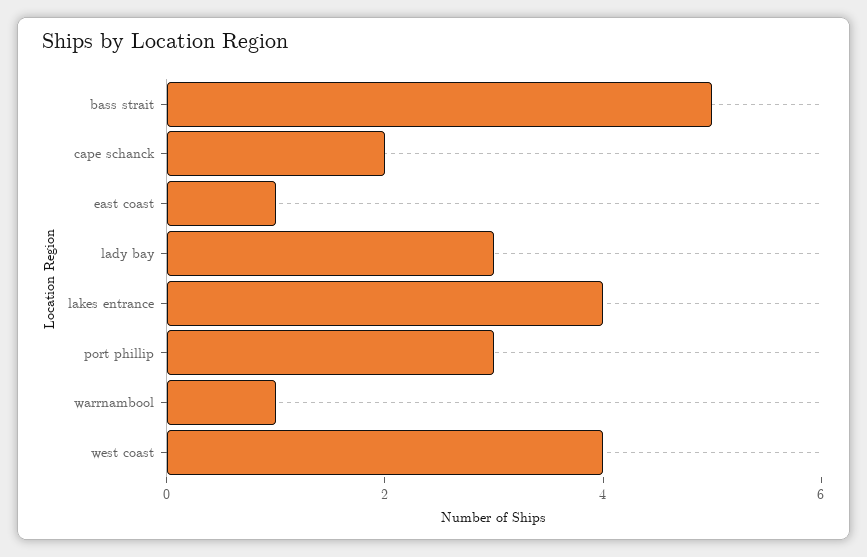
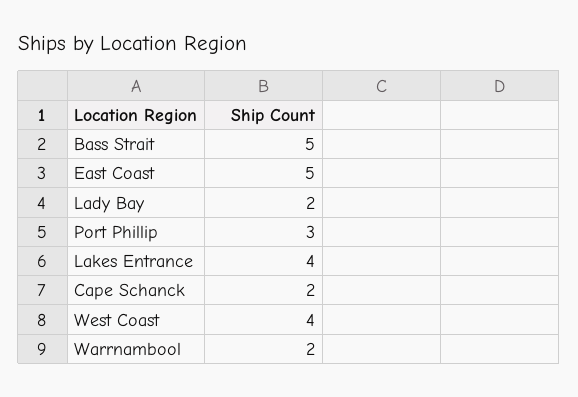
  {
    "bass strait": 5,
    "cape schanck": 2,
-   "east coast": 1,
+   "east coast": 5,
-   "lady bay": 3,
+   "lady bay": 2,
    "lakes entrance": 4,
    "port phillip": 3,
-   "warrnambool": 1,
+   "warrnambool": 2,
    "west coast": 4
  }

